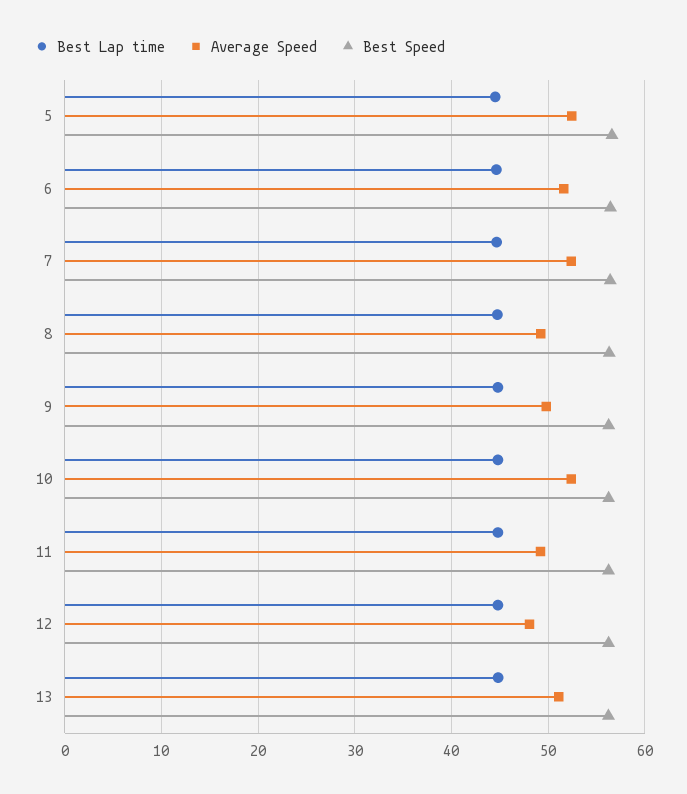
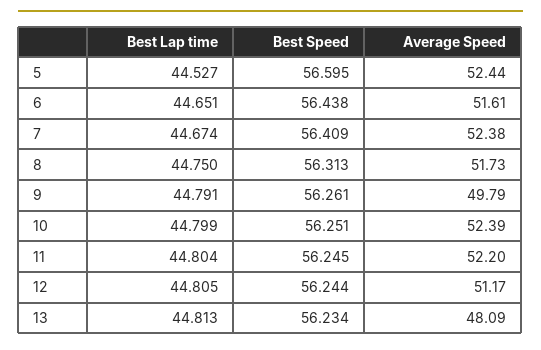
  {
    "Best Lap time": {
      "5": 44.527,
      "6": 44.651,
      "7": 44.674,
      "8": 44.75,
      "9": 44.791,
      "10": 44.799,
      "11": 44.804,
      "12": 44.805,
      "13": 44.813
    },
    "Average Speed": {
      "5": 52.44,
      "6": 51.61,
      "7": 52.38,
-     "8": 49,
+     "8": 51.73,
      "9": 49.79,
      "10": 52.39,
-     "11": 49,
+     "11": 52.2,
-     "12": 48,
+     "12": 51.17,
-     "13": 51
+     "13": 48.09
    },
    "Best Speed": {
      "5": 56.595,
      "6": 56.438,
      "7": 56.409,
      "8": 56.313,
      "9": 56.261,
      "10": 56.251,
      "11": 56.245,
      "12": 56.244,
      "13": 56.234
    }
  }

